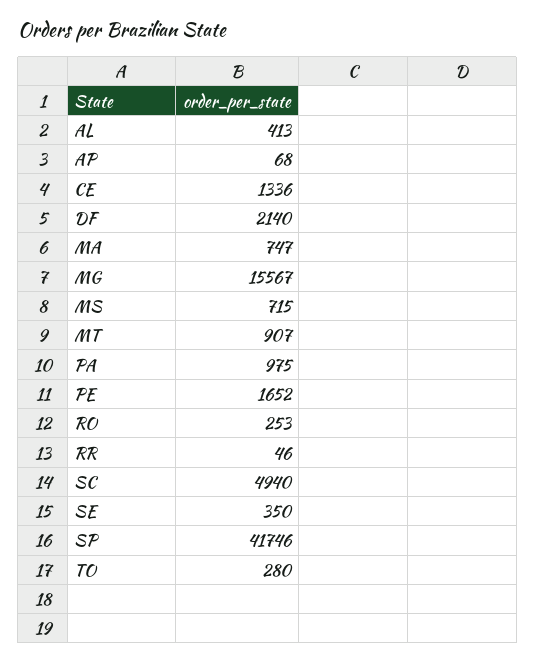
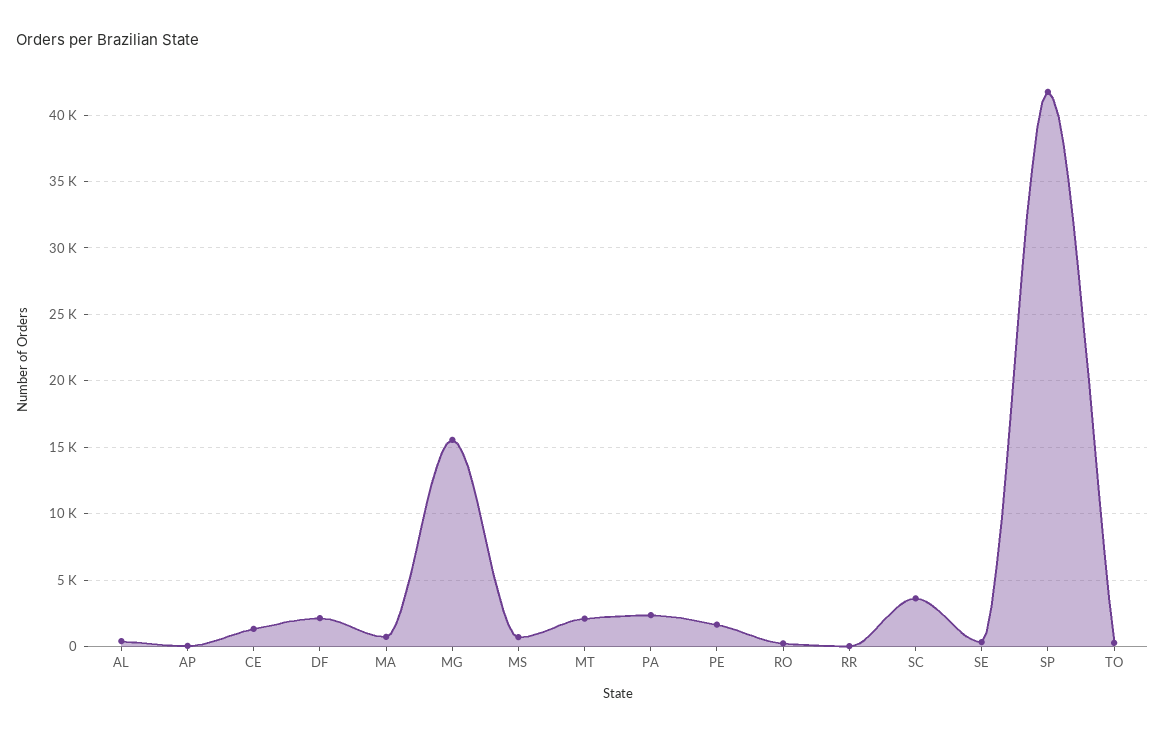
  {
    "AL": 413,
    "AP": 68,
    "CE": 1336,
    "DF": 2140,
    "MA": 747,
    "MG": 15567,
    "MS": 715,
-   "MT": 907,
+   "MT": 2000,
-   "PA": 975,
+   "PA": 2500,
    "PE": 1652,
    "RO": 253,
    "RR": 46,
-   "SC": 4940,
+   "SC": 3500,
    "SE": 350,
    "SP": 41746,
    "TO": 280
  }

